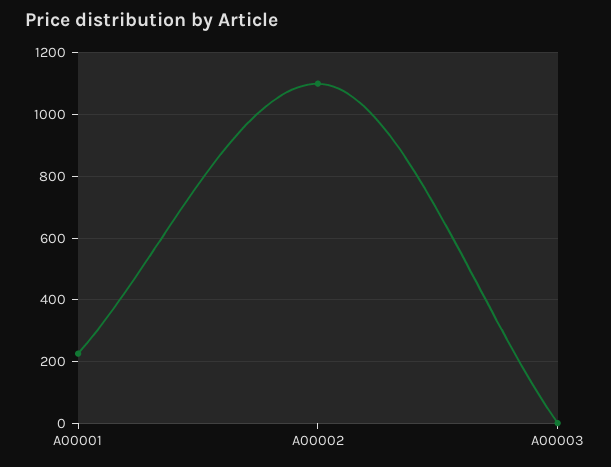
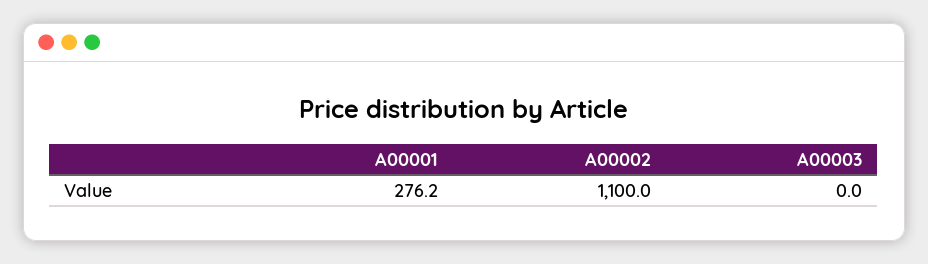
  {
-   "A00001": 220,
+   "A00001": 276.2,
    "A00002": 1100,
    "A00003": 0
  }

